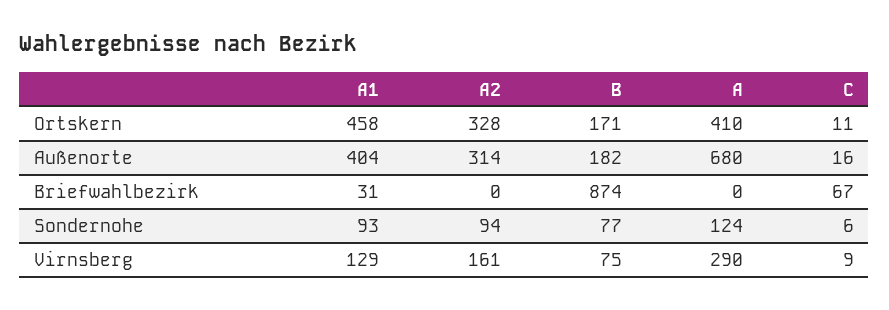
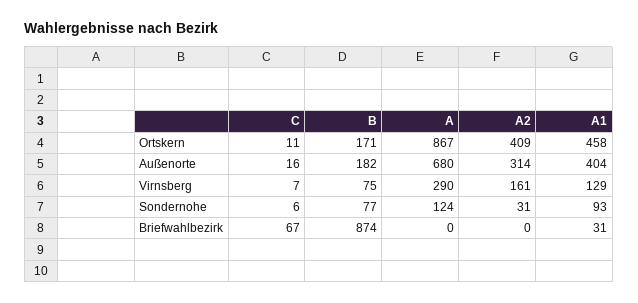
  {
    "A1": {
      "Ortskern": 458,
      "Außenorte": 404,
      "Briefwahlbezirk": 31,
      "Sondernohe": 93,
      "Virnsberg": 129
    },
    "A2": {
-     "Ortskern": 328,
+     "Ortskern": 409,
      "Außenorte": 314,
      "Briefwahlbezirk": 0,
-     "Sondernohe": 94,
+     "Sondernohe": 31,
      "Virnsberg": 161
    },
    "B": {
      "Ortskern": 171,
      "Außenorte": 182,
      "Briefwahlbezirk": 874,
      "Sondernohe": 77,
      "Virnsberg": 75
    },
    "A": {
-     "Ortskern": 410,
+     "Ortskern": 867,
      "Außenorte": 680,
      "Briefwahlbezirk": 0,
      "Sondernohe": 124,
      "Virnsberg": 290
    },
    "C": {
      "Ortskern": 11,
      "Außenorte": 16,
      "Briefwahlbezirk": 67,
      "Sondernohe": 6,
-     "Virnsberg": 9
+     "Virnsberg": 7
    }
  }

